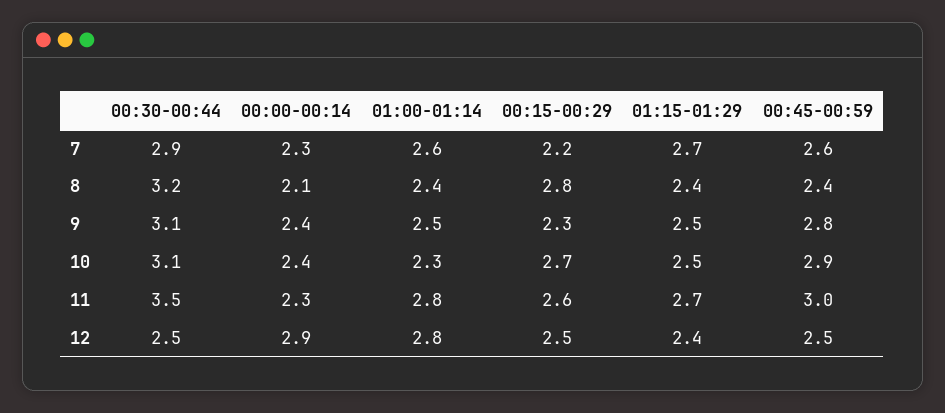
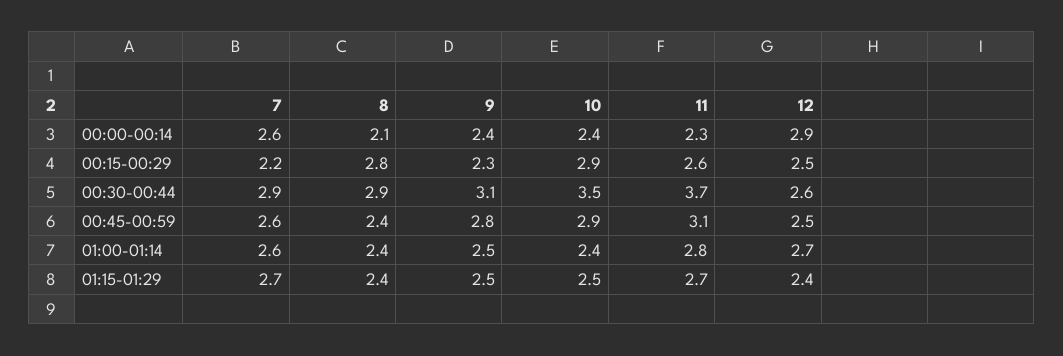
  {
    "00:30-00:44": {
      "7": 2.9,
-     "8": 3.2,
+     "8": 2.9,
      "9": 3.1,
-     "10": 3.1,
+     "10": 3.5,
-     "11": 3.5,
+     "11": 3.7,
-     "12": 2.5
+     "12": 2.6
    },
    "00:00-00:14": {
-     "7": 2.3,
+     "7": 2.6,
      "8": 2.1,
      "9": 2.4,
      "10": 2.4,
      "11": 2.3,
      "12": 2.9
    },
    "01:00-01:14": {
      "7": 2.6,
      "8": 2.4,
      "9": 2.5,
-     "10": 2.3,
+     "10": 2.4,
      "11": 2.8,
-     "12": 2.8
+     "12": 2.7
    },
    "00:15-00:29": {
      "7": 2.2,
      "8": 2.8,
      "9": 2.3,
-     "10": 2.7,
+     "10": 2.9,
      "11": 2.6,
      "12": 2.5
    },
    "01:15-01:29": {
      "7": 2.7,
      "8": 2.4,
      "9": 2.5,
      "10": 2.5,
      "11": 2.7,
      "12": 2.4
    },
    "00:45-00:59": {
      "7": 2.6,
      "8": 2.4,
      "9": 2.8,
      "10": 2.9,
-     "11": 3,
+     "11": 3.1,
      "12": 2.5
    }
  }

